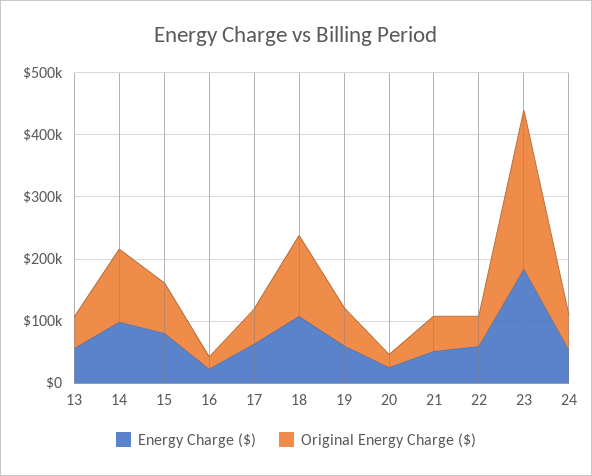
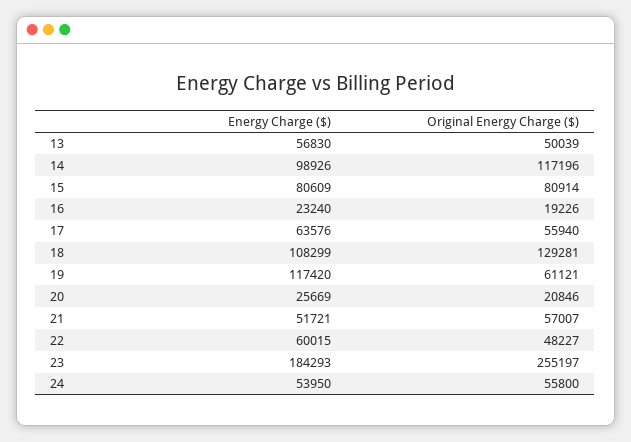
  {
    "Energy Charge ($)": {
      "13": 56830,
      "14": 98926,
      "15": 80609,
      "16": 23240,
      "17": 63576,
      "18": 108299,
-     "19": 60000,
+     "19": 117420,
      "20": 25669,
      "21": 51721,
      "22": 60015,
      "23": 184293,
      "24": 53950
    },
    "Original Energy Charge ($)": {
      "13": 50039,
      "14": 117196,
      "15": 80914,
      "16": 19226,
      "17": 55940,
      "18": 129281,
      "19": 61121,
      "20": 20846,
      "21": 57007,
      "22": 48227,
      "23": 255197,
      "24": 55800
    }
  }

